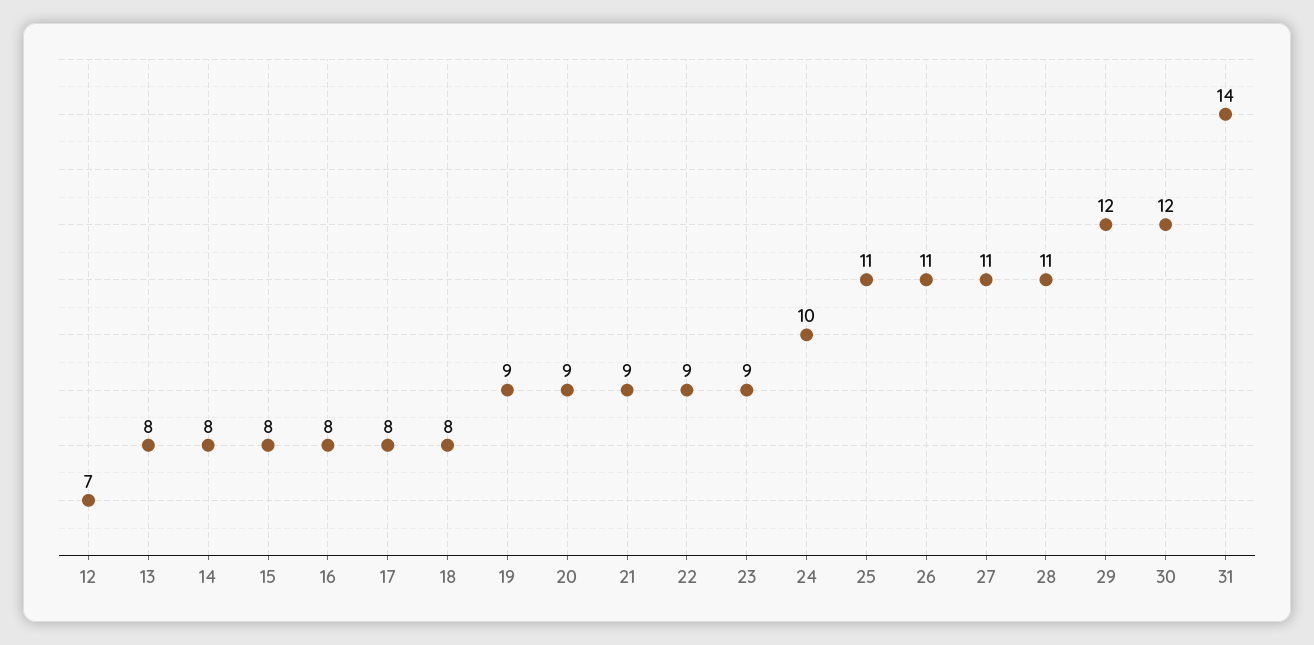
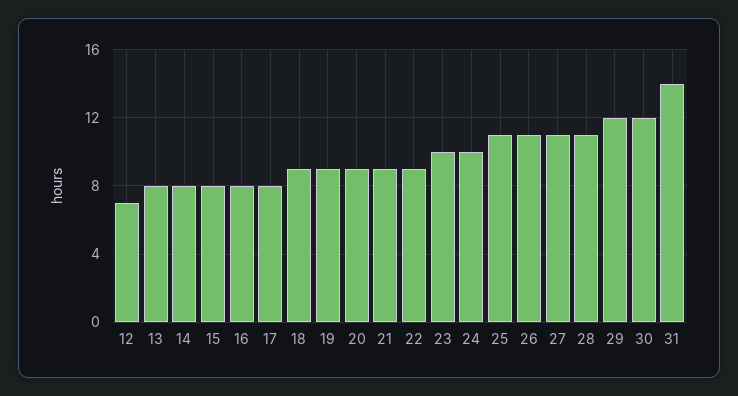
  {
    "12": 7,
    "13": 8,
    "14": 8,
    "15": 8,
    "16": 8,
    "17": 8,
-   "18": 8,
+   "18": 9,
    "19": 9,
    "20": 9,
    "21": 9,
    "22": 9,
-   "23": 9,
+   "23": 10,
    "24": 10,
    "25": 11,
    "26": 11,
    "27": 11,
    "28": 11,
    "29": 12,
    "30": 12,
    "31": 14
  }

